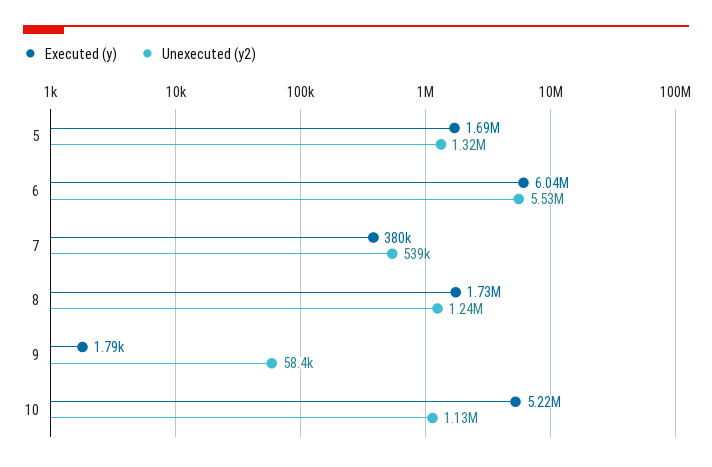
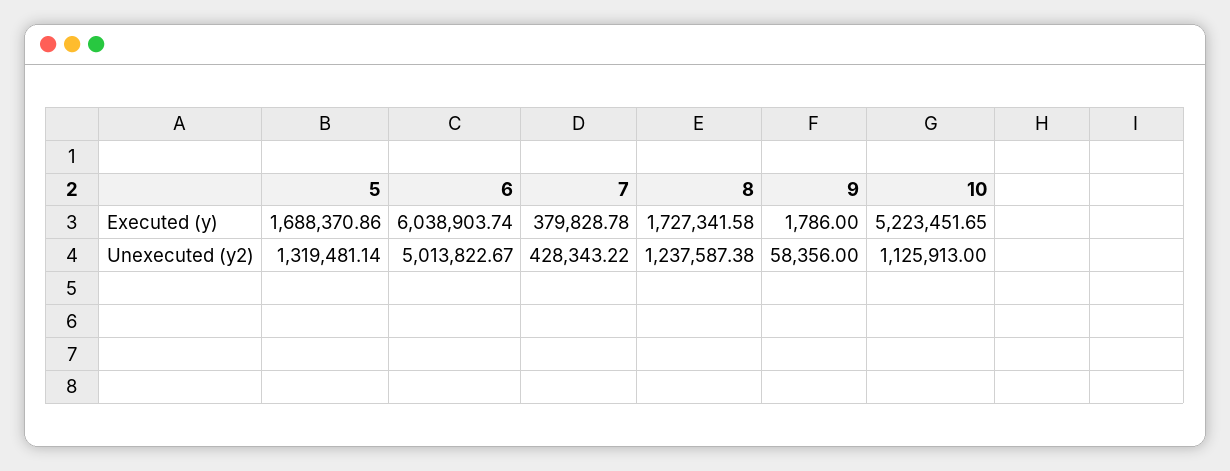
  {
    "Executed (y)": {
      "5": 1688370.86,
      "6": 6038903.74,
      "7": 379828.78,
      "8": 1727341.58,
      "9": 1786,
      "10": 5223451.65
    },
    "Unexecuted (y2)": {
      "5": 1319481.14,
-     "6": 5530000,
+     "6": 5013822.67,
-     "7": 539000,
+     "7": 428343.22,
      "8": 1237587.38,
      "9": 58356,
      "10": 1125913
    }
  }

